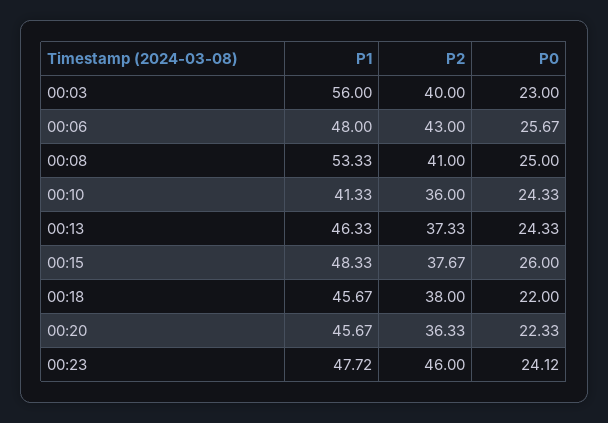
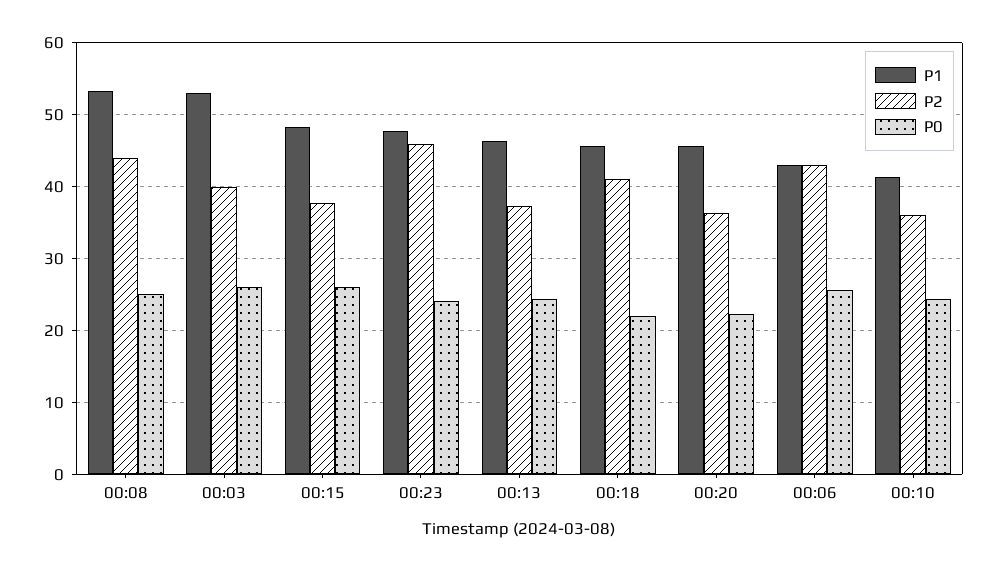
  {
    "P1": {
-     "00:03": 56,
+     "00:03": 53,
-     "00:06": 48,
+     "00:06": 43,
      "00:08": 53.33,
      "00:10": 41.33,
      "00:13": 46.33,
      "00:15": 48.33,
      "00:18": 45.67,
      "00:20": 45.67,
      "00:23": 47.72
    },
    "P2": {
      "00:03": 40,
      "00:06": 43,
-     "00:08": 41,
+     "00:08": 44,
      "00:10": 36,
      "00:13": 37.33,
      "00:15": 37.67,
-     "00:18": 38,
+     "00:18": 41,
      "00:20": 36.33,
      "00:23": 46
    },
    "P0": {
-     "00:03": 23,
+     "00:03": 26,
      "00:06": 25.67,
      "00:08": 25,
      "00:10": 24.33,
      "00:13": 24.33,
      "00:15": 26,
      "00:18": 22,
      "00:20": 22.33,
      "00:23": 24.12
    }
  }

